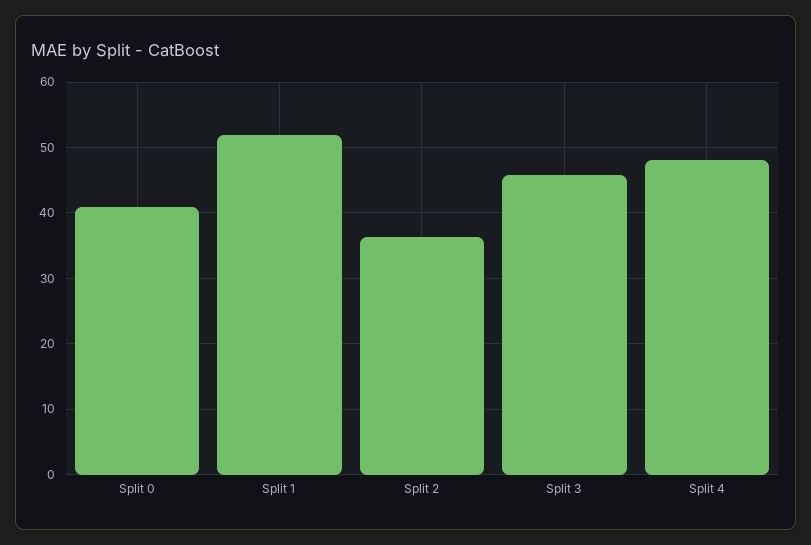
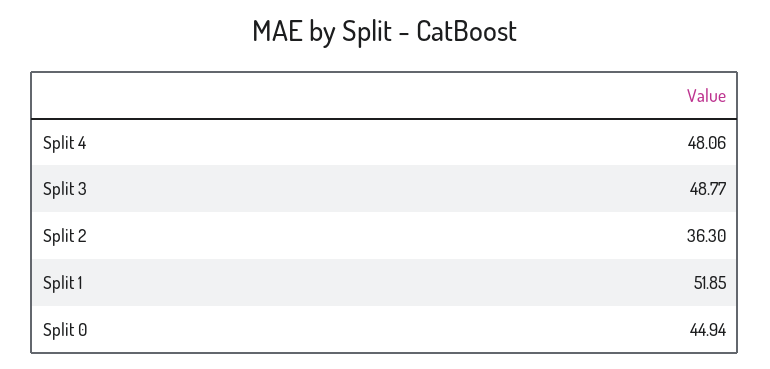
  {
-   "Split 0": 41,
+   "Split 0": 44.94,
    "Split 1": 51.85,
    "Split 2": 36.3,
-   "Split 3": 46,
+   "Split 3": 48.77,
    "Split 4": 48.06
  }

